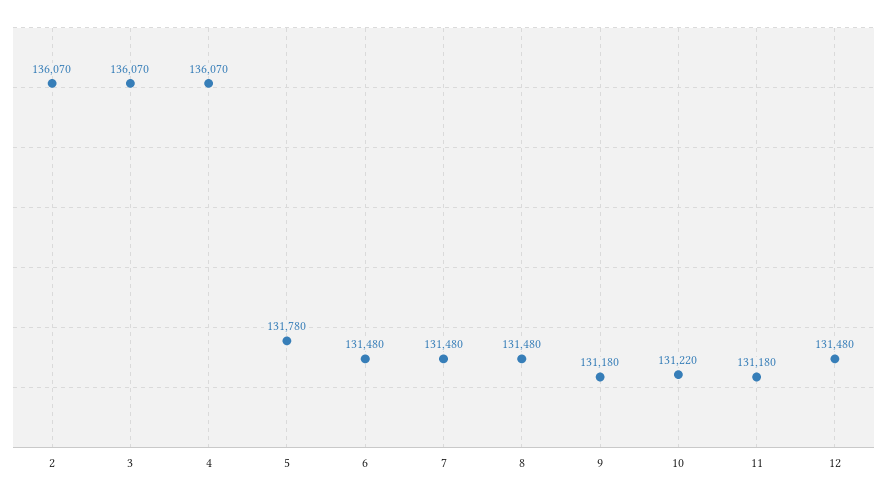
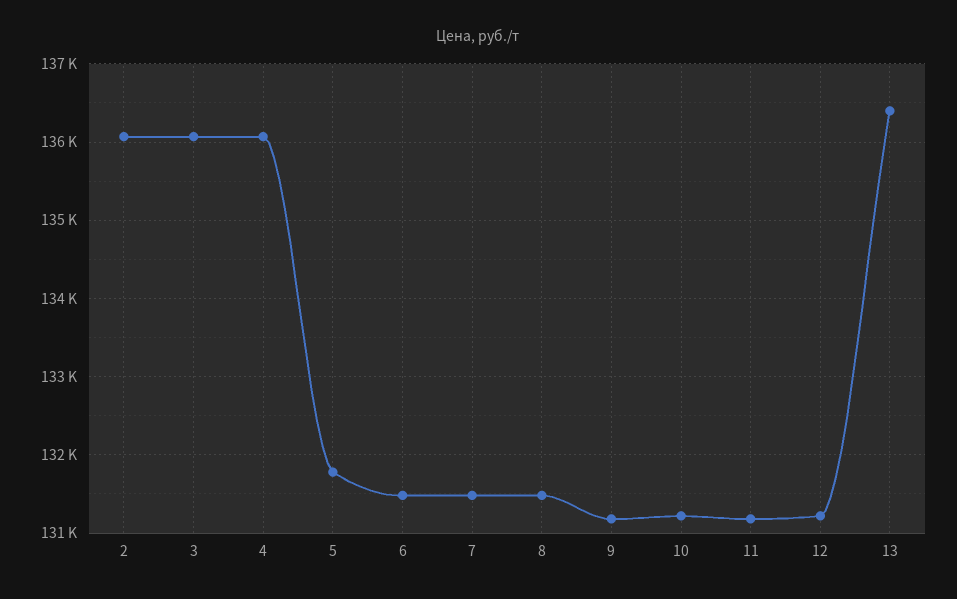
  {
    "2": 136070,
    "3": 136070,
    "4": 136070,
    "5": 131780,
    "6": 131480,
    "7": 131480,
    "8": 131480,
    "9": 131180,
    "10": 131220,
    "11": 131180,
-   "12": 131480
+   "12": 131200,
+   "13": 136400
  }

